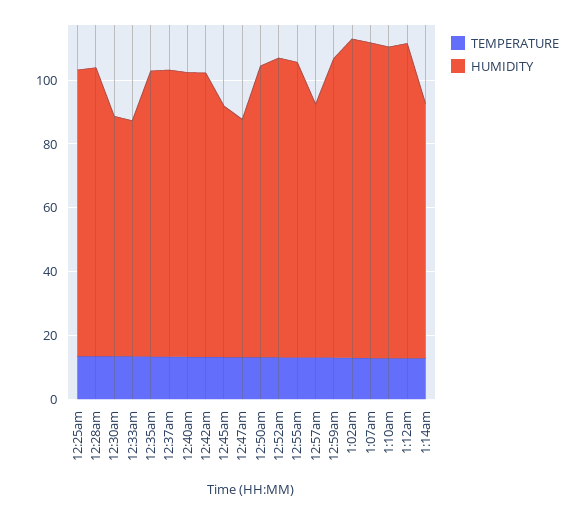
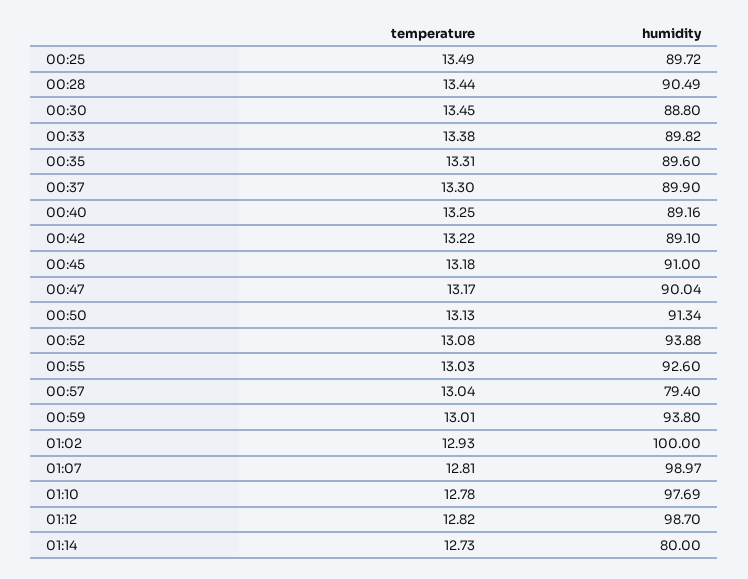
  {
    "TEMPERATURE": {
      "12:25am": 13.49,
      "12:28am": 13.44,
      "12:30am": 13.45,
      "12:33am": 13.38,
      "12:35am": 13.31,
      "12:37am": 13.3,
      "12:40am": 13.25,
      "12:42am": 13.22,
      "12:45am": 13.18,
      "12:47am": 13.17,
      "12:50am": 13.13,
      "12:52am": 13.08,
      "12:55am": 13.03,
      "12:57am": 13.04,
      "12:59am": 13.01,
      "1:02am": 12.93,
      "1:07am": 12.81,
      "1:10am": 12.78,
      "1:12am": 12.82,
      "1:14am": 12.73
    },
    "HUMIDITY": {
      "12:25am": 89.72,
      "12:28am": 90.49,
-     "12:30am": 75,
+     "12:30am": 88.8,
-     "12:33am": 75,
+     "12:33am": 89.82,
      "12:35am": 89.6,
      "12:37am": 89.9,
      "12:40am": 89.16,
      "12:42am": 89.1,
-     "12:45am": 80,
+     "12:45am": 91,
-     "12:47am": 75,
+     "12:47am": 90.04,
      "12:50am": 91.34,
      "12:52am": 93.88,
      "12:55am": 92.6,
      "12:57am": 79.4,
      "12:59am": 93.8,
      "1:02am": 100,
      "1:07am": 98.97,
      "1:10am": 97.69,
      "1:12am": 98.7,
      "1:14am": 80
    }
  }

